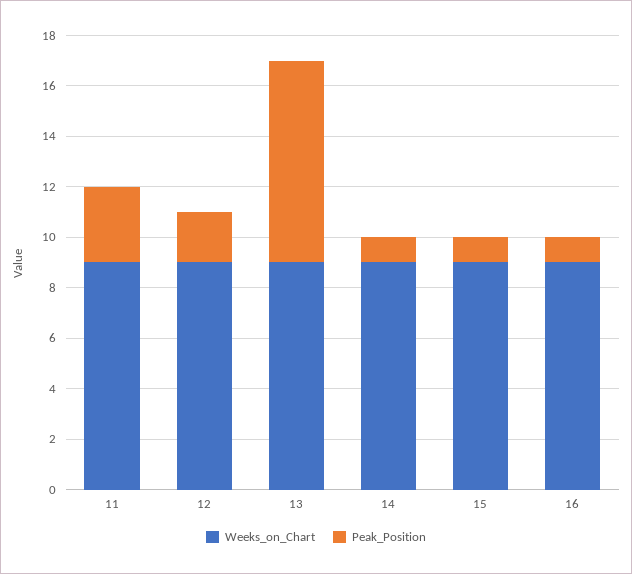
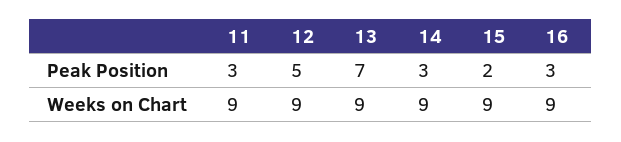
  {
    "Weeks_on_Chart": {
      "11": 9,
      "12": 9,
      "13": 9,
      "14": 9,
      "15": 9,
      "16": 9
    },
    "Peak_Position": {
      "11": 3,
-     "12": 2,
+     "12": 5,
-     "13": 8,
+     "13": 7,
-     "14": 1,
+     "14": 3,
-     "15": 1,
+     "15": 2,
-     "16": 1
+     "16": 3
    }
  }

